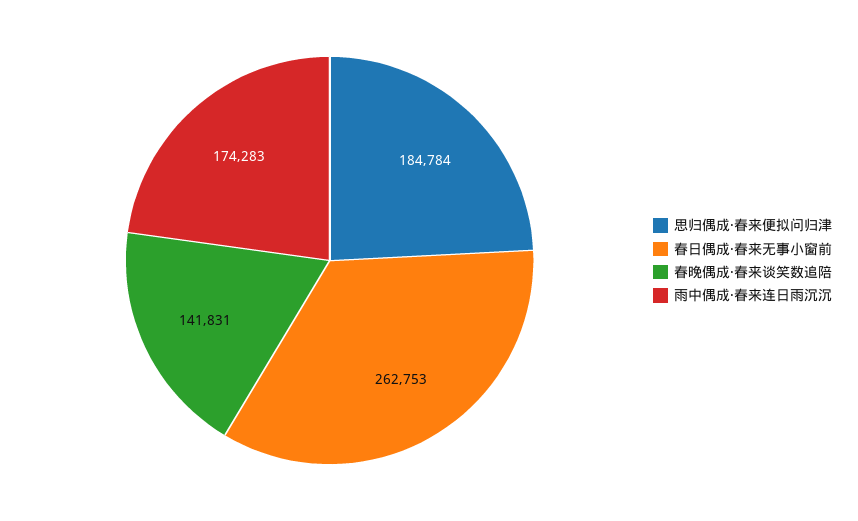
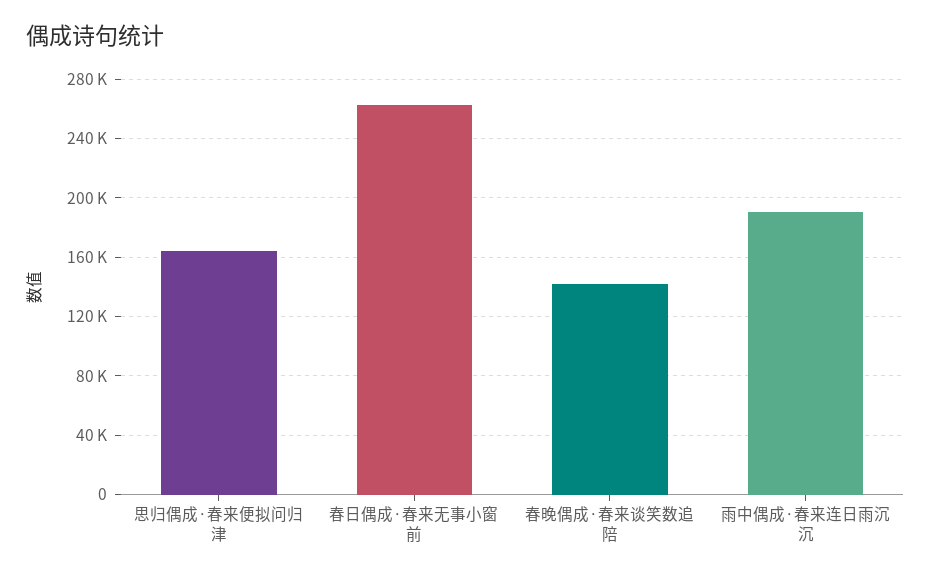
  {
-   "思归偶成·春来便拟问归津": 184784,
+   "思归偶成·春来便拟问归津": 165000,
    "春日偶成·春来无事小窗前": 262753,
    "春晚偶成·春来谈笑数追陪": 141831,
-   "雨中偶成·春来连日雨沉沉": 174283
+   "雨中偶成·春来连日雨沉沉": 190000
  }

